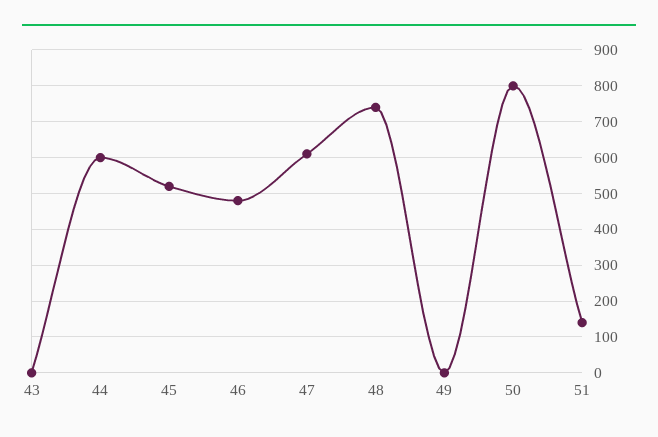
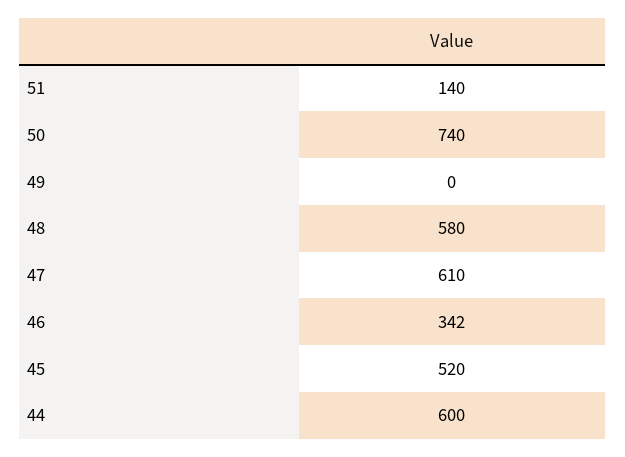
  {
-   "43": 0,
    "44": 600,
    "45": 520,
-   "46": 480,
+   "46": 342,
    "47": 610,
-   "48": 740,
+   "48": 580,
    "49": 0,
-   "50": 800,
+   "50": 740,
    "51": 140
  }

